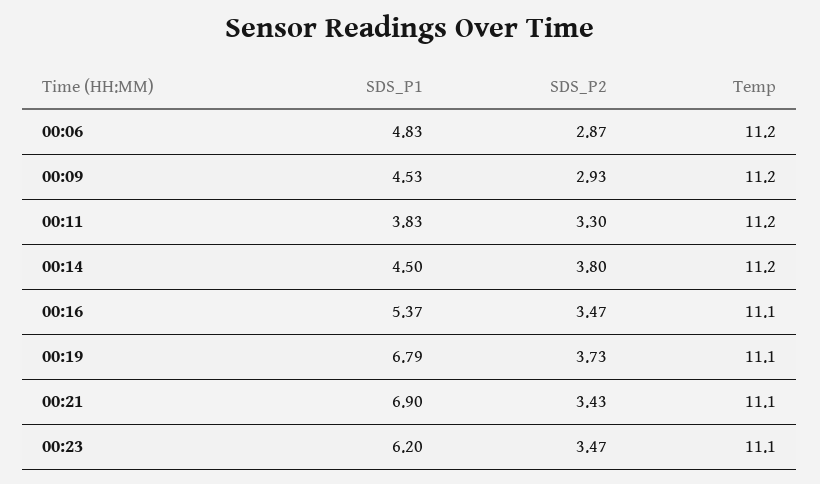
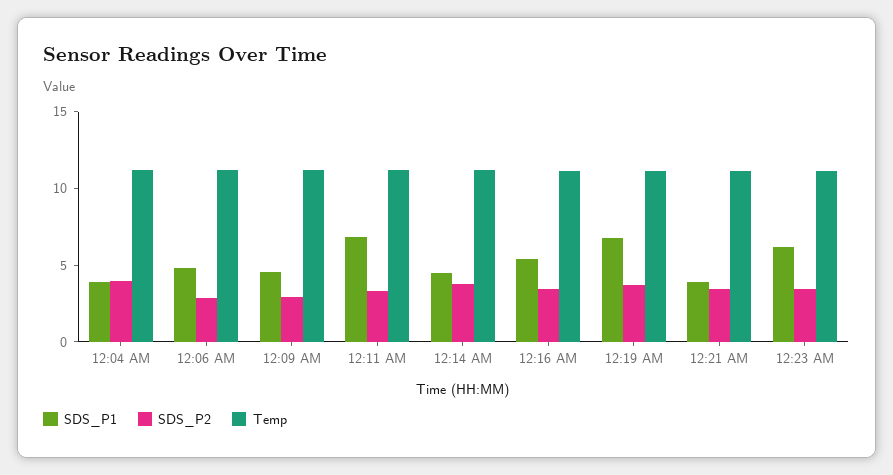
  {
    "SDS_P1": {
      "00:06": 4.83,
      "00:09": 4.53,
-     "00:11": 3.83,
+     "00:11": 7,
      "00:14": 4.5,
      "00:16": 5.37,
      "00:19": 6.79,
-     "00:21": 6.9,
+     "00:21": 4,
-     "00:23": 6.2
+     "00:23": 6.2,
+     "12:04 AM": 4
    },
    "SDS_P2": {
      "00:06": 2.87,
      "00:09": 2.93,
      "00:11": 3.3,
      "00:14": 3.8,
      "00:16": 3.47,
      "00:19": 3.73,
      "00:21": 3.43,
-     "00:23": 3.47
+     "00:23": 3.47,
+     "12:04 AM": 4
    },
    "Temp": {
      "00:06": 11.2,
      "00:09": 11.2,
      "00:11": 11.2,
      "00:14": 11.2,
      "00:16": 11.1,
      "00:19": 11.1,
      "00:21": 11.1,
-     "00:23": 11.1
+     "00:23": 11.1,
+     "12:04 AM": 11
    }
  }

